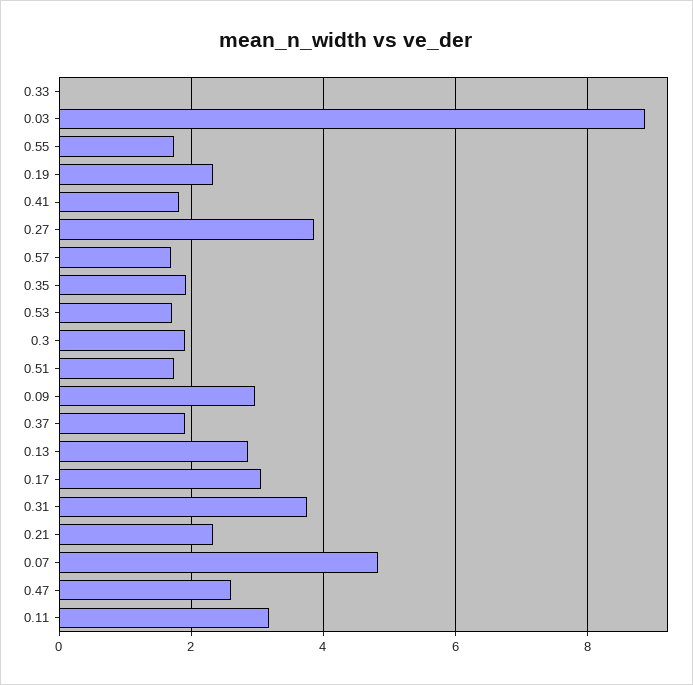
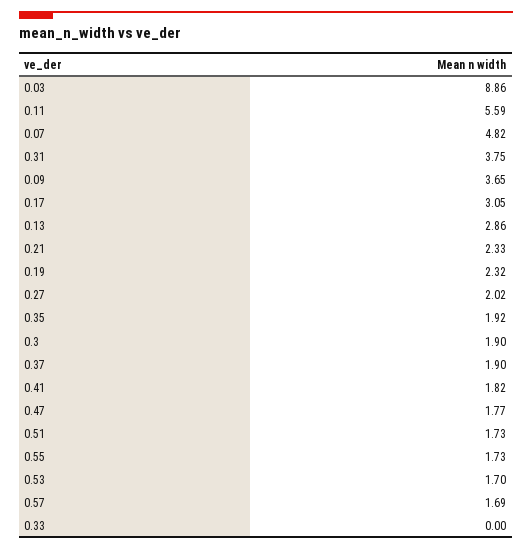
  {
    "0.33": 0,
    "0.03": 8.86,
    "0.55": 1.73,
    "0.19": 2.32,
    "0.41": 1.82,
-   "0.27": 3.8,
+   "0.27": 2.02,
    "0.57": 1.69,
    "0.35": 1.92,
    "0.53": 1.7,
    "0.3": 1.9,
    "0.51": 1.73,
-   "0.09": 3,
+   "0.09": 3.65,
    "0.37": 1.9,
    "0.13": 2.86,
    "0.17": 3.05,
    "0.31": 3.75,
    "0.21": 2.33,
    "0.07": 4.82,
-   "0.47": 2.6,
+   "0.47": 1.77,
-   "0.11": 3.2
+   "0.11": 5.59
  }

